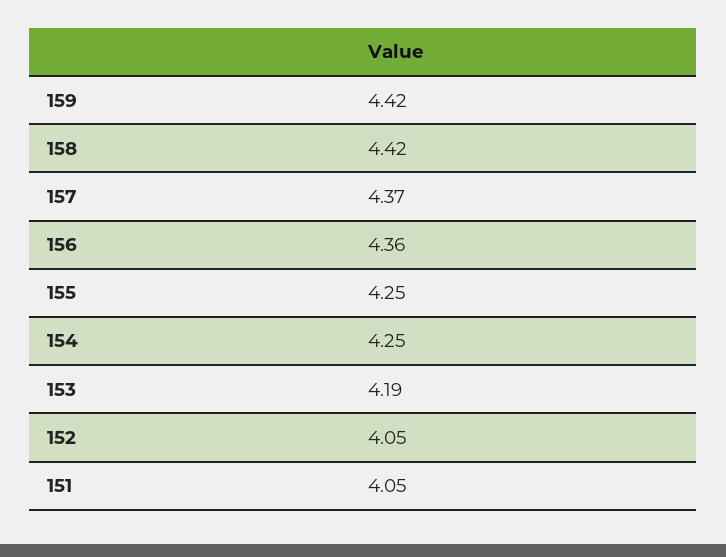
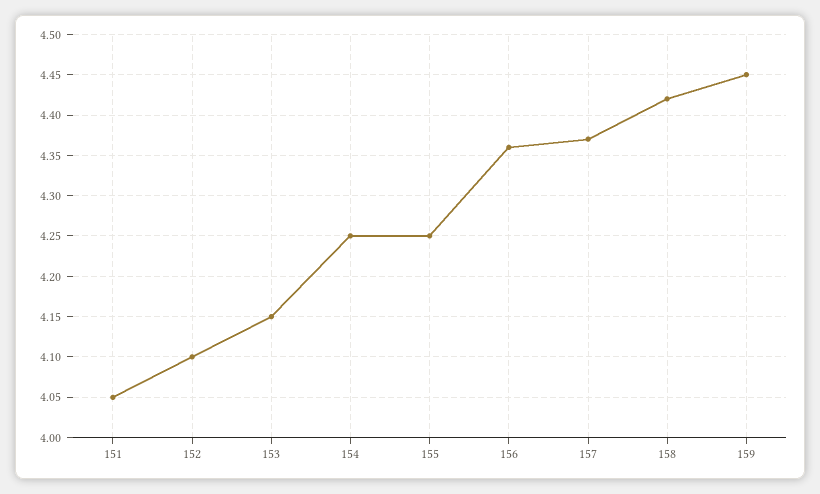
  {
-   "159": 4.42,
+   "159": 4.45,
    "158": 4.42,
    "157": 4.37,
    "156": 4.36,
    "155": 4.25,
    "154": 4.25,
-   "153": 4.19,
+   "153": 4.15,
-   "152": 4.05,
+   "152": 4.1,
    "151": 4.05
  }

